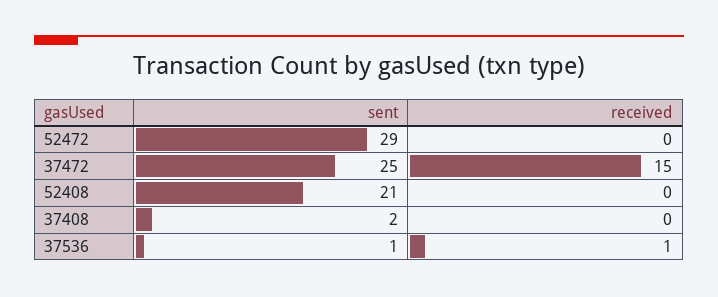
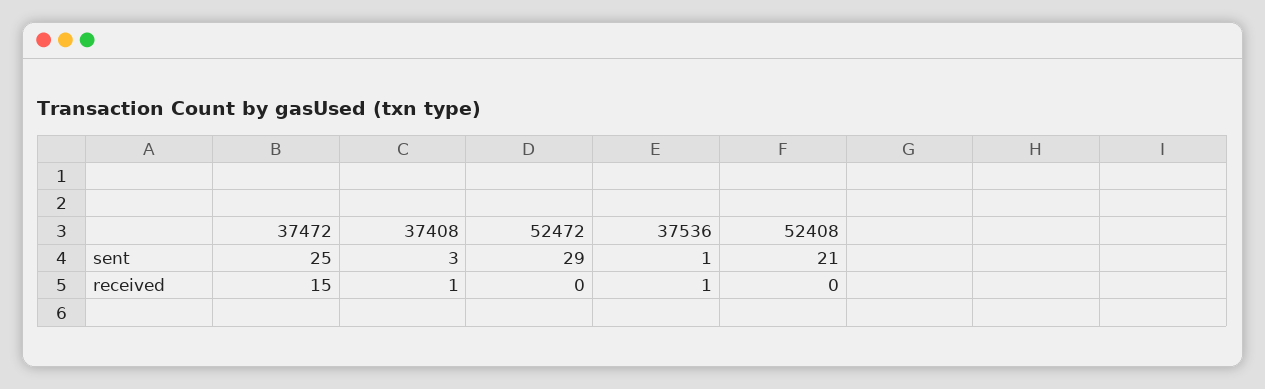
  {
    "sent": {
      "52472": 29,
      "37472": 25,
      "52408": 21,
-     "37408": 2,
+     "37408": 3,
      "37536": 1
    },
    "received": {
      "52472": 0,
      "37472": 15,
      "52408": 0,
-     "37408": 0,
+     "37408": 1,
      "37536": 1
    }
  }

